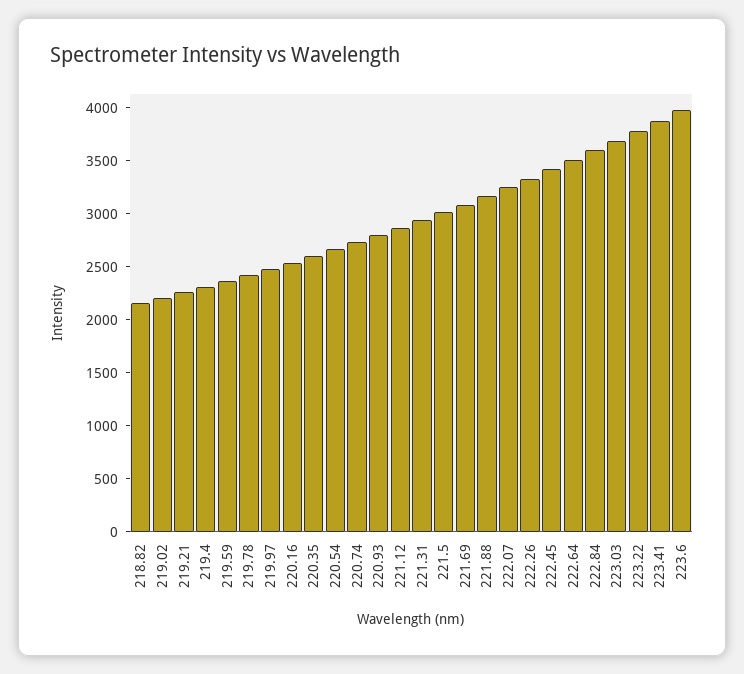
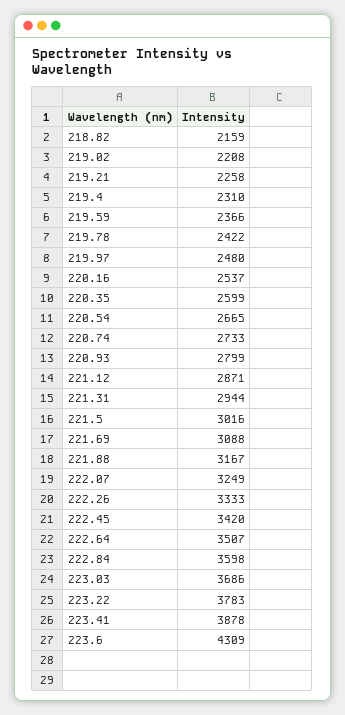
  {
    "218.82": 2159,
    "219.02": 2208,
    "219.21": 2258,
    "219.4": 2310,
    "219.59": 2366,
    "219.78": 2422,
    "219.97": 2480,
    "220.16": 2537,
    "220.35": 2599,
    "220.54": 2665,
    "220.74": 2733,
    "220.93": 2799,
    "221.12": 2871,
    "221.31": 2944,
    "221.5": 3016,
    "221.69": 3088,
    "221.88": 3167,
    "222.07": 3249,
    "222.26": 3333,
    "222.45": 3420,
    "222.64": 3507,
    "222.84": 3598,
    "223.03": 3686,
    "223.22": 3783,
    "223.41": 3878,
-   "223.6": 4000
+   "223.6": 4309
  }

